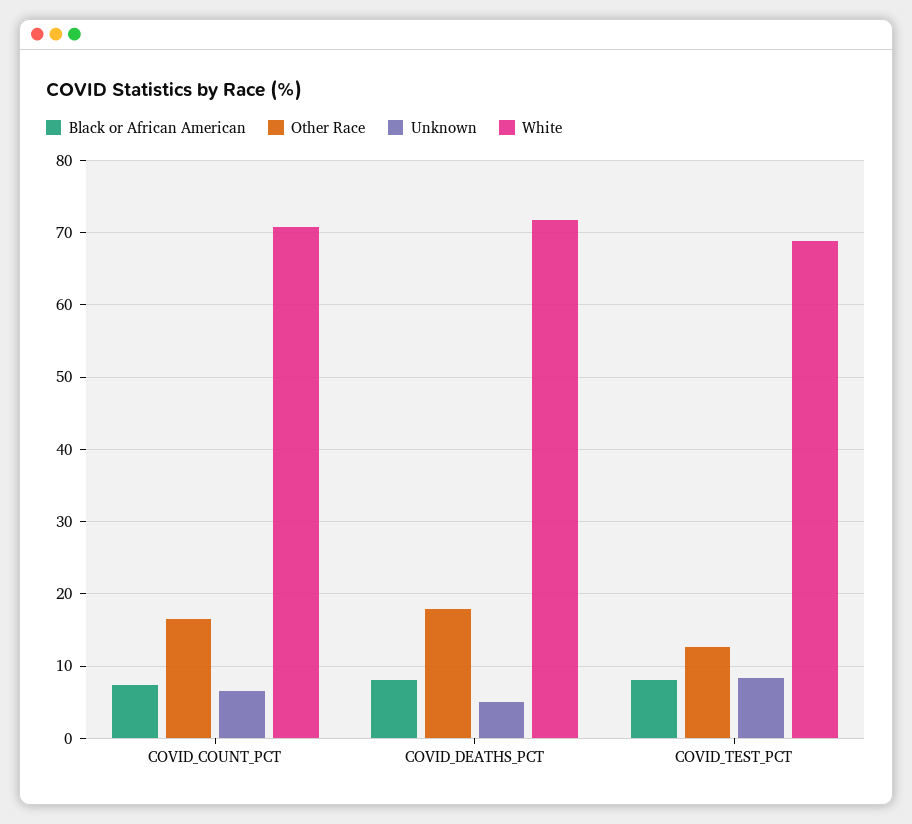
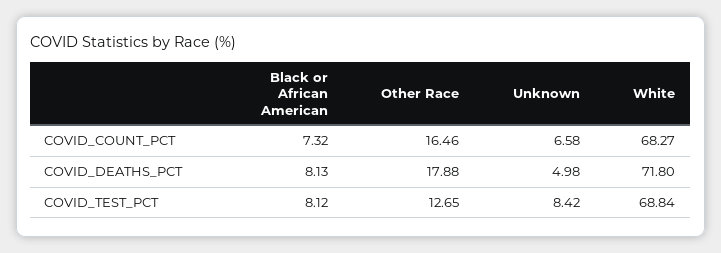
  {
    "Black or African American": {
      "COVID_COUNT_PCT": 7.32,
      "COVID_DEATHS_PCT": 8.13,
      "COVID_TEST_PCT": 8.12
    },
    "Other Race": {
      "COVID_COUNT_PCT": 16.46,
      "COVID_DEATHS_PCT": 17.88,
      "COVID_TEST_PCT": 12.65
    },
    "Unknown": {
      "COVID_COUNT_PCT": 6.58,
      "COVID_DEATHS_PCT": 4.98,
      "COVID_TEST_PCT": 8.42
    },
    "White": {
-     "COVID_COUNT_PCT": 71,
+     "COVID_COUNT_PCT": 68.27,
      "COVID_DEATHS_PCT": 71.8,
      "COVID_TEST_PCT": 68.84
    }
  }

